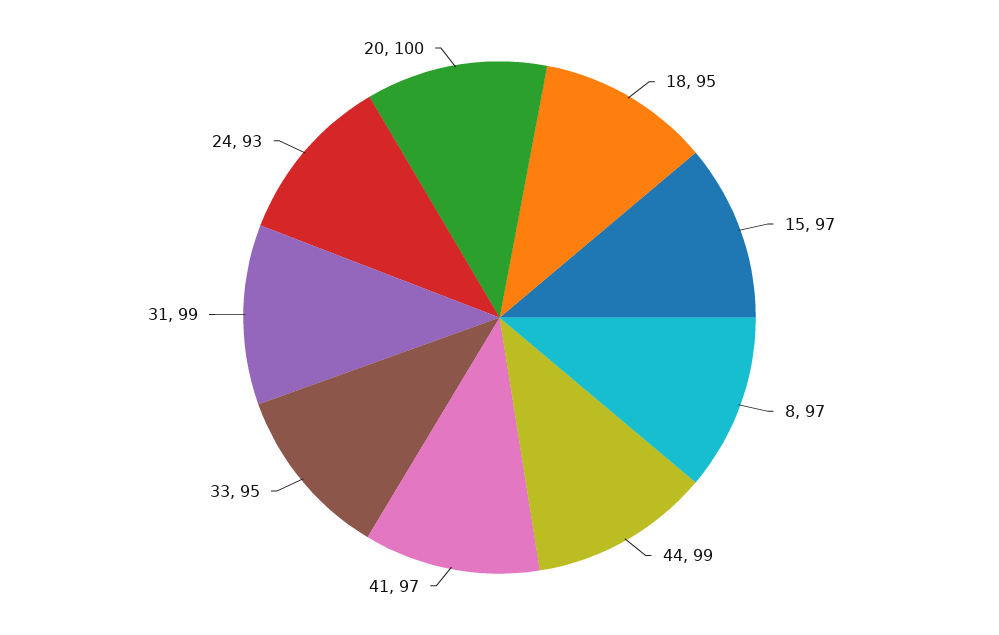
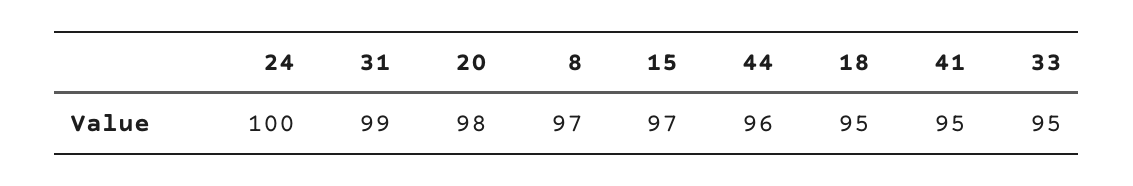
  {
    "18": 95,
    "15": 97,
    "8": 97,
-   "44": 99,
+   "44": 96,
-   "41": 97,
+   "41": 95,
    "33": 95,
    "31": 99,
-   "24": 93,
+   "24": 100,
-   "20": 100
+   "20": 98
  }

